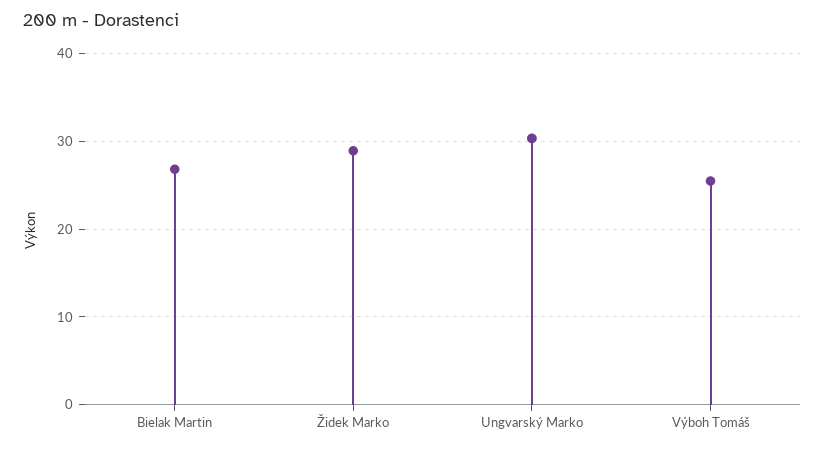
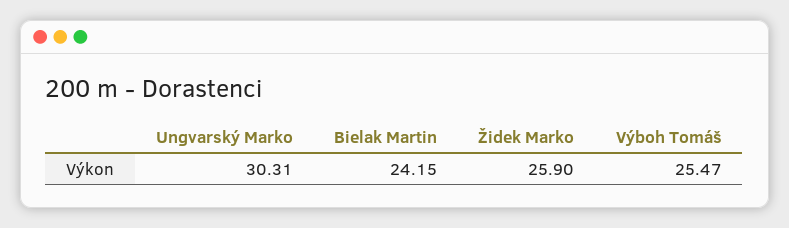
  {
-   "Bielak Martin": 27,
+   "Bielak Martin": 24.15,
-   "Židek Marko": 29,
+   "Židek Marko": 25.9,
    "Ungvarský Marko": 30.31,
    "Výboh Tomáš": 25.47
  }

